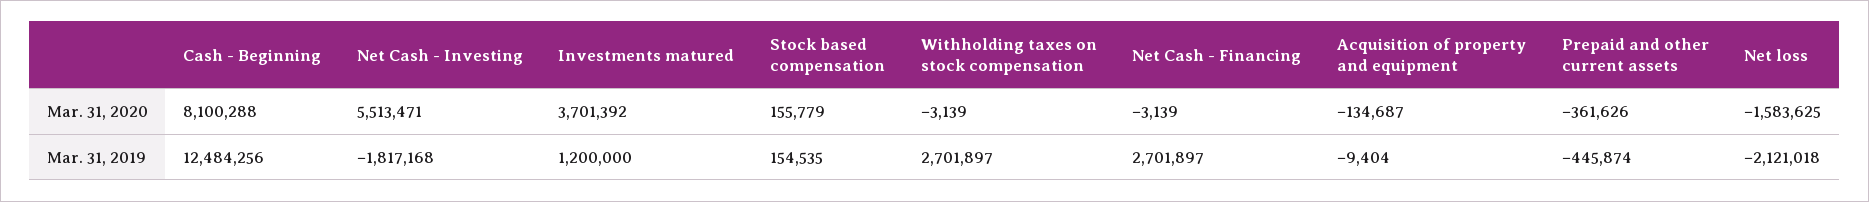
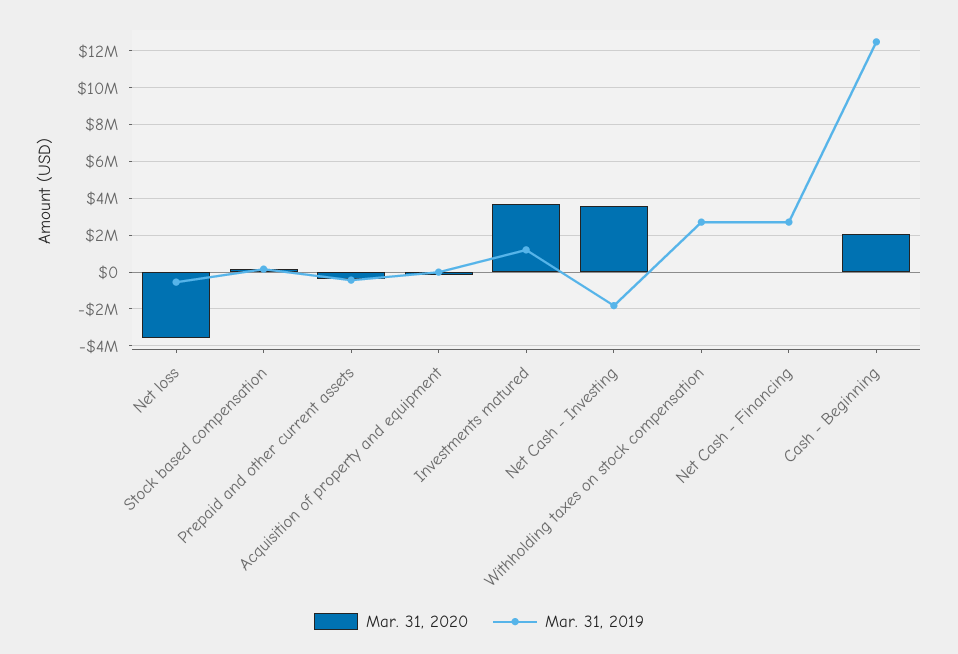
  {
    "Mar. 31, 2020": {
-     "Cash - Beginning": 8100288,
+     "Cash - Beginning": 2000000,
-     "Net Cash - Investing": 5513471,
+     "Net Cash - Investing": 3500000,
      "Investments matured": 3701392,
      "Stock based compensation": 155779,
      "Withholding taxes on stock compensation": -3139,
      "Net Cash - Financing": -3139,
      "Acquisition of property and equipment": -134687,
      "Prepaid and other current assets": -361626,
-     "Net loss": -1583625
+     "Net loss": -3500000
    },
    "Mar. 31, 2019": {
      "Cash - Beginning": 12484256,
      "Net Cash - Investing": -1817168,
      "Investments matured": 1200000,
      "Stock based compensation": 154535,
      "Withholding taxes on stock compensation": 2701897,
      "Net Cash - Financing": 2701897,
      "Acquisition of property and equipment": -9404,
      "Prepaid and other current assets": -445874,
-     "Net loss": -2121018
+     "Net loss": -500000
    }
  }

